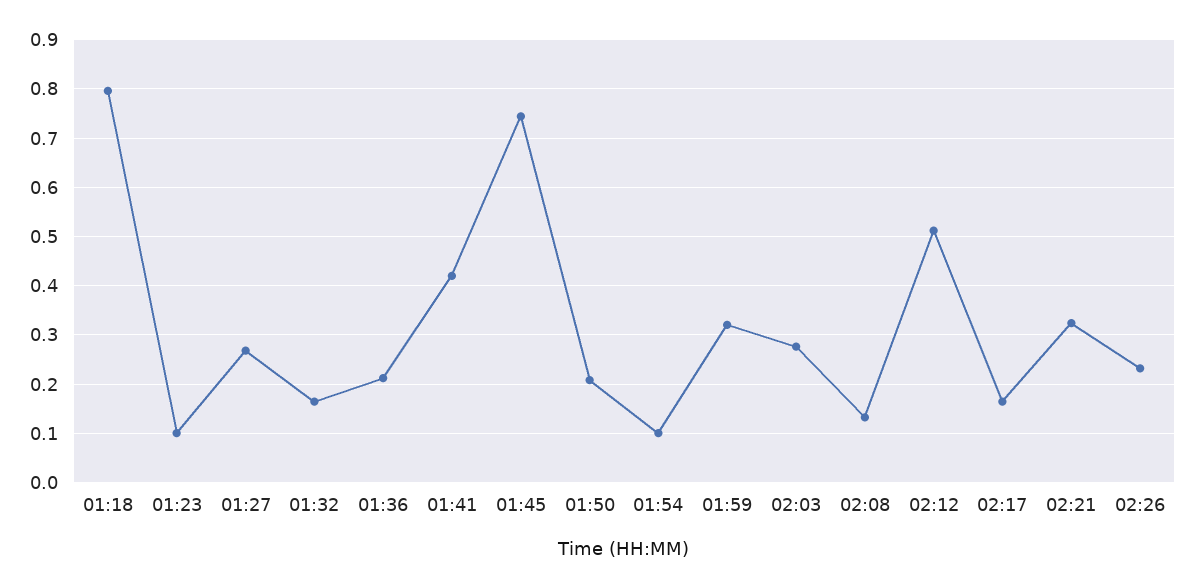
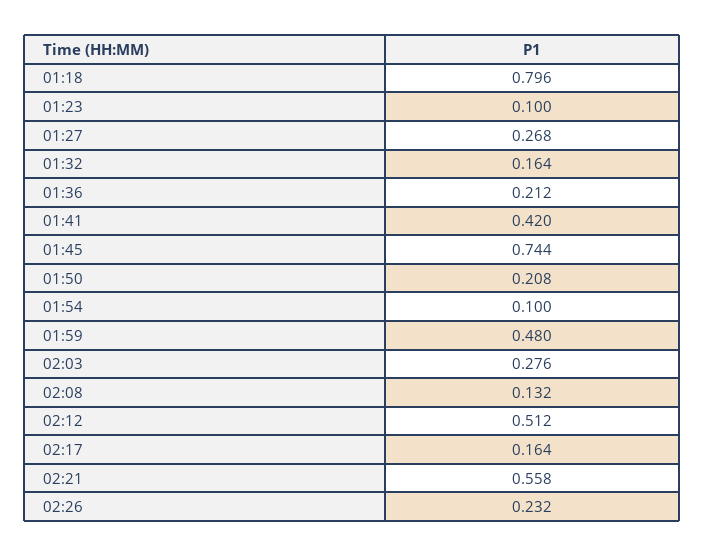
  {
    "01:18": 0.796,
    "01:23": 0.1,
    "01:27": 0.268,
    "01:32": 0.164,
    "01:36": 0.212,
    "01:41": 0.42,
    "01:45": 0.744,
    "01:50": 0.208,
    "01:54": 0.1,
-   "01:59": 0.32,
+   "01:59": 0.48,
    "02:03": 0.276,
    "02:08": 0.132,
    "02:12": 0.512,
    "02:17": 0.164,
-   "02:21": 0.32,
+   "02:21": 0.558,
    "02:26": 0.232
  }

